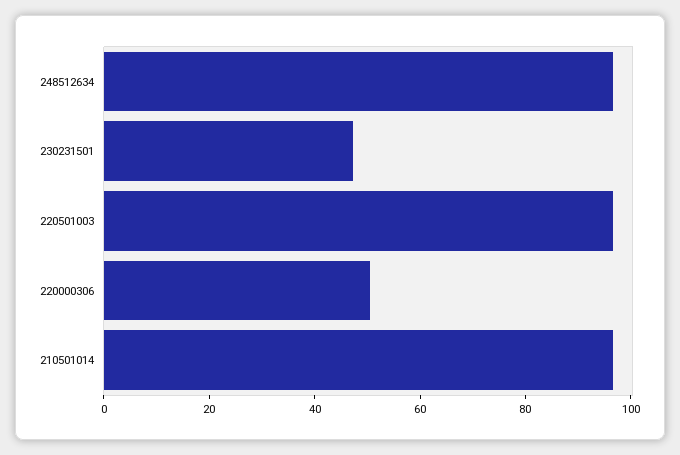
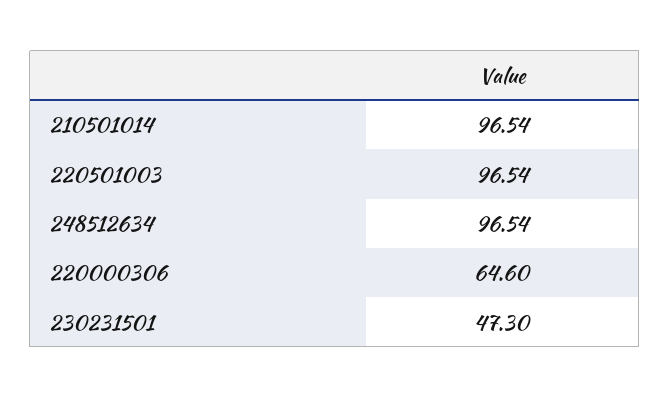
  {
    "248512634": 96.54,
    "230231501": 47.3,
    "220501003": 96.54,
-   "220000306": 50,
+   "220000306": 64.6,
    "210501014": 96.54
  }

